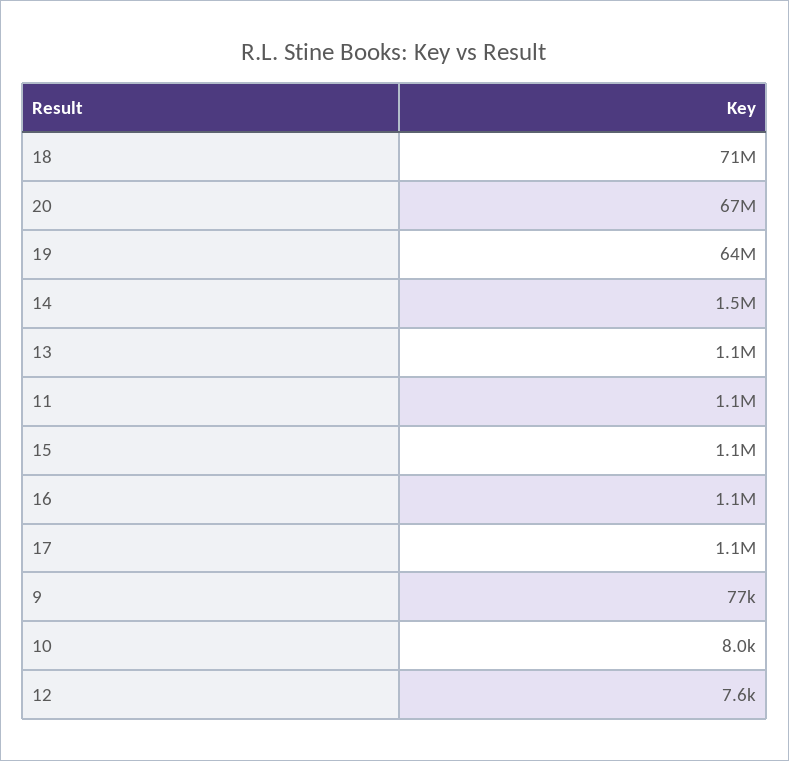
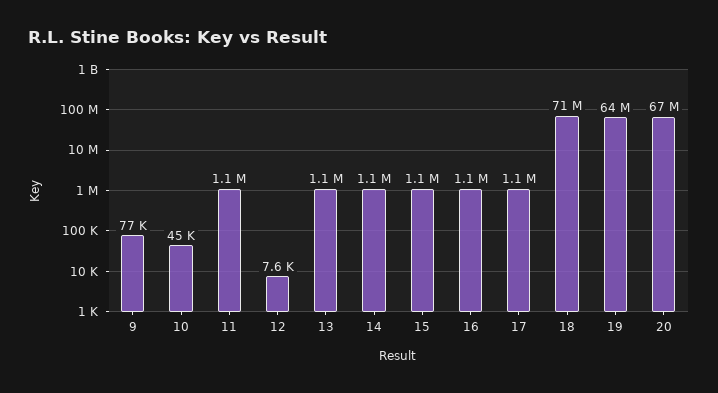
  {
    "18": 71000000,
    "20": 67000000,
    "19": 64000000,
-   "14": 1500000,
+   "14": 1100000,
    "13": 1100000,
    "11": 1100000,
    "15": 1100000,
    "16": 1100000,
    "17": 1100000,
    "9": 77000,
-   "10": 8000,
+   "10": 45000,
    "12": 7600
  }

